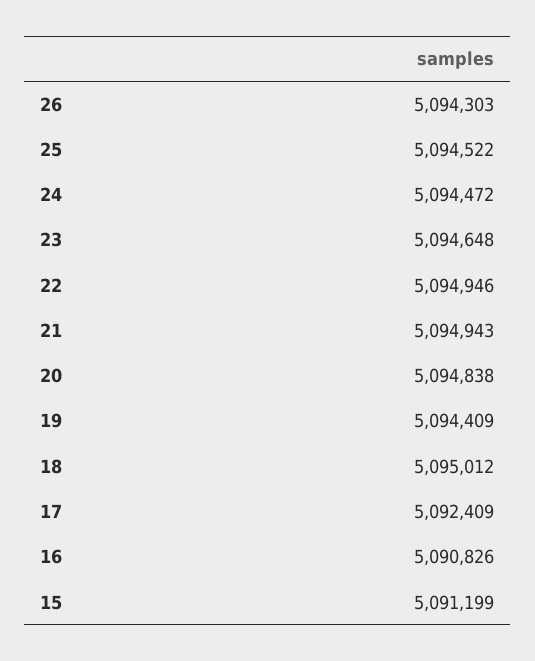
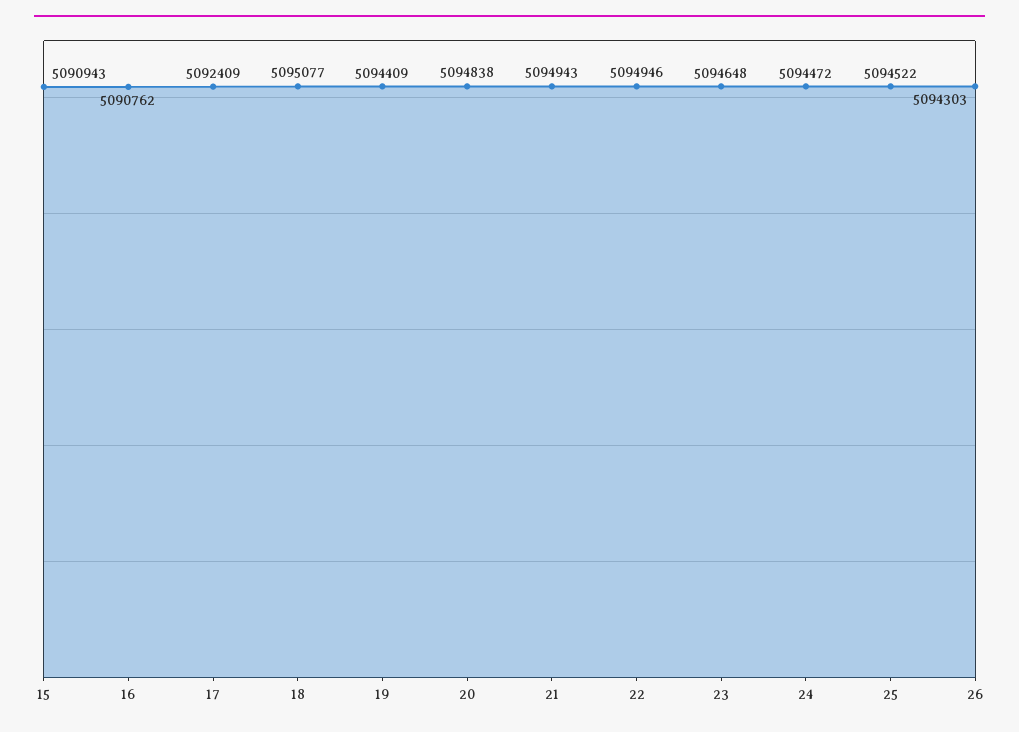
  {
    "26": 5094303,
    "25": 5094522,
    "24": 5094472,
    "23": 5094648,
    "22": 5094946,
    "21": 5094943,
    "20": 5094838,
    "19": 5094409,
-   "18": 5095012,
+   "18": 5095077,
    "17": 5092409,
-   "16": 5090826,
+   "16": 5090762,
-   "15": 5091199
+   "15": 5090943
  }

